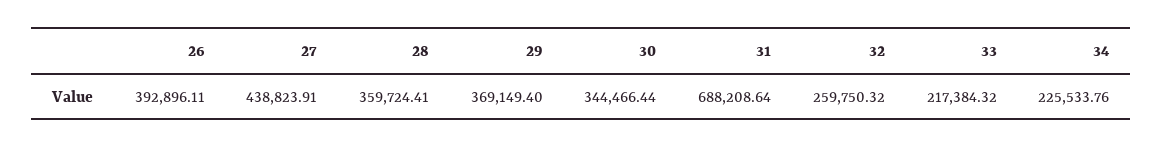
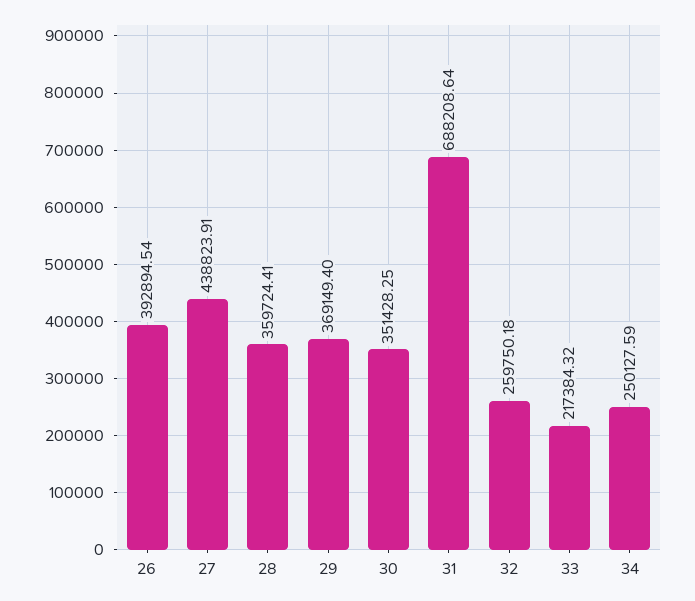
  {
-   "26": 392896.11,
+   "26": 392894.54,
    "27": 438823.91,
    "28": 359724.41,
    "29": 369149.4,
-   "30": 344466.44,
+   "30": 351428.25,
    "31": 688208.64,
-   "32": 259750.32,
+   "32": 259750.18,
    "33": 217384.32,
-   "34": 225533.76
+   "34": 250127.59
  }

